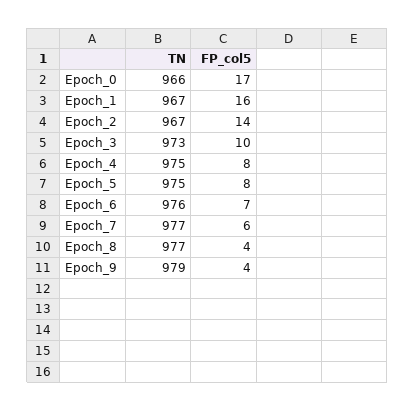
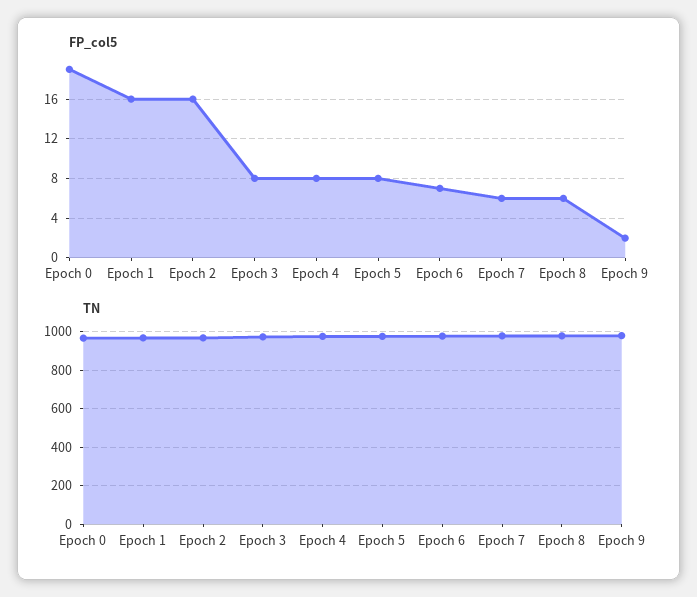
  {
    "TN": {
      "Epoch_0": 966,
      "Epoch_1": 967,
      "Epoch_2": 967,
      "Epoch_3": 973,
      "Epoch_4": 975,
      "Epoch_5": 975,
      "Epoch_6": 976,
      "Epoch_7": 977,
      "Epoch_8": 977,
      "Epoch_9": 979
    },
    "FP_col5": {
-     "Epoch_0": 17,
+     "Epoch_0": 19,
      "Epoch_1": 16,
-     "Epoch_2": 14,
+     "Epoch_2": 16,
-     "Epoch_3": 10,
+     "Epoch_3": 8,
      "Epoch_4": 8,
      "Epoch_5": 8,
      "Epoch_6": 7,
      "Epoch_7": 6,
-     "Epoch_8": 4,
+     "Epoch_8": 6,
-     "Epoch_9": 4
+     "Epoch_9": 2
    }
  }

